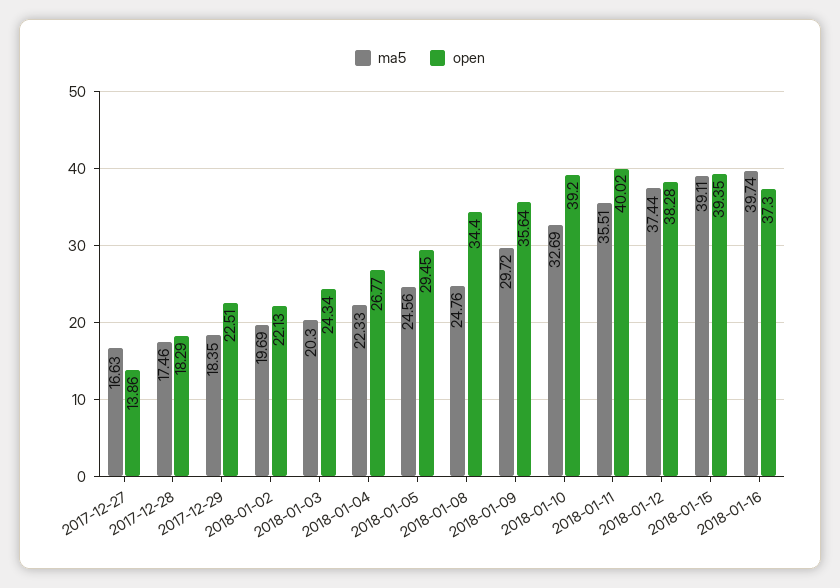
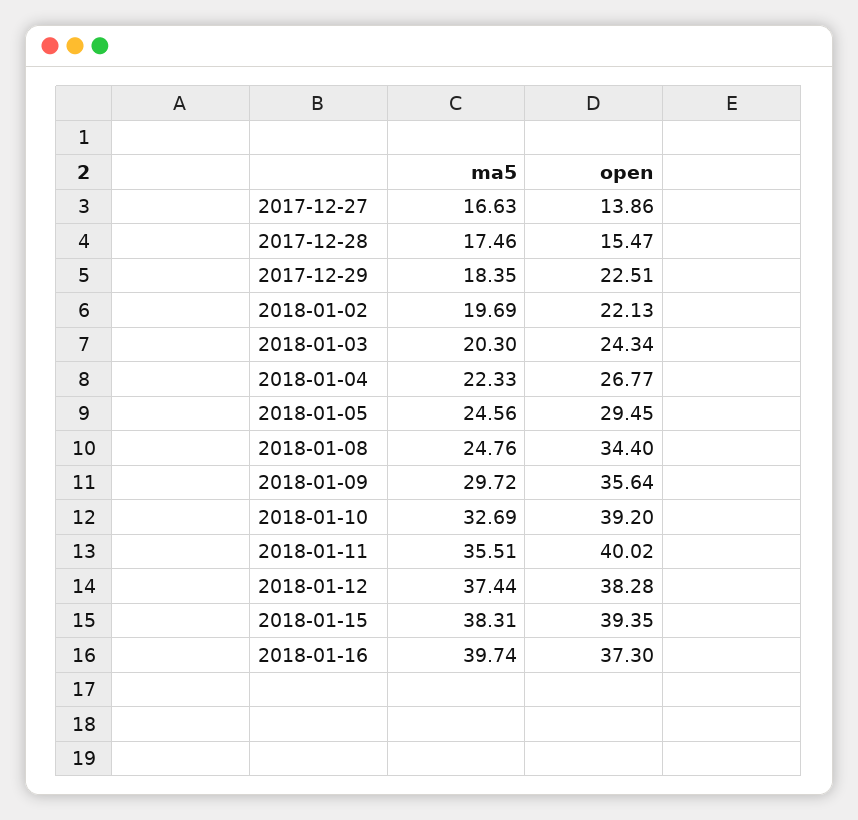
  {
    "ma5": {
      "2017-12-27": 16.63,
      "2017-12-28": 17.46,
      "2017-12-29": 18.35,
      "2018-01-02": 19.69,
      "2018-01-03": 20.3,
      "2018-01-04": 22.33,
      "2018-01-05": 24.56,
      "2018-01-08": 24.76,
      "2018-01-09": 29.72,
      "2018-01-10": 32.69,
      "2018-01-11": 35.51,
      "2018-01-12": 37.44,
-     "2018-01-15": 39.11,
+     "2018-01-15": 38.31,
      "2018-01-16": 39.74
    },
    "open": {
      "2017-12-27": 13.86,
-     "2017-12-28": 18.29,
+     "2017-12-28": 15.47,
      "2017-12-29": 22.51,
      "2018-01-02": 22.13,
      "2018-01-03": 24.34,
      "2018-01-04": 26.77,
      "2018-01-05": 29.45,
      "2018-01-08": 34.4,
      "2018-01-09": 35.64,
      "2018-01-10": 39.2,
      "2018-01-11": 40.02,
      "2018-01-12": 38.28,
      "2018-01-15": 39.35,
      "2018-01-16": 37.3
    }
  }

